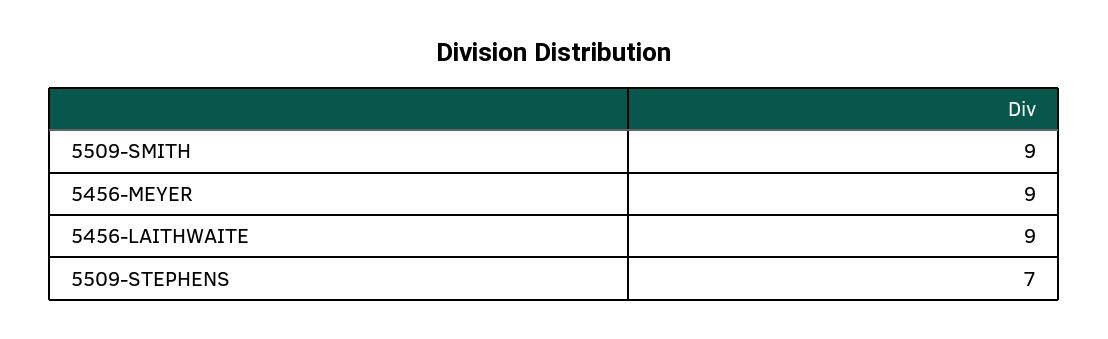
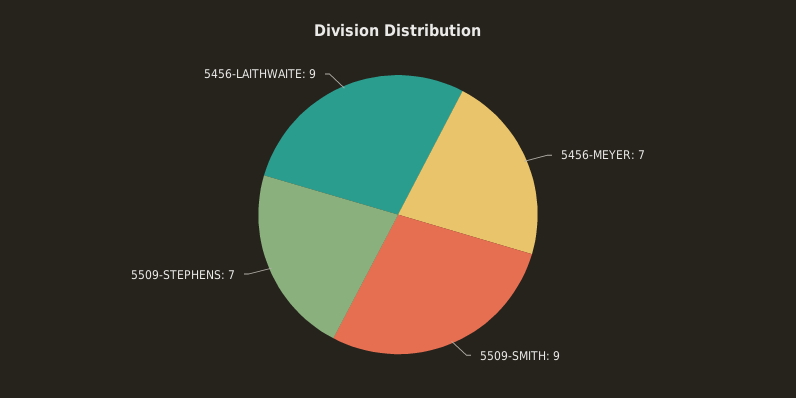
  {
    "5509-SMITH": 9,
-   "5456-MEYER": 9,
+   "5456-MEYER": 7,
    "5456-LAITHWAITE": 9,
    "5509-STEPHENS": 7
  }

